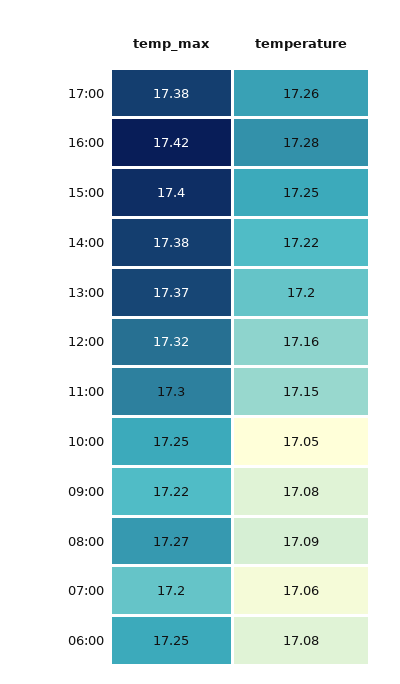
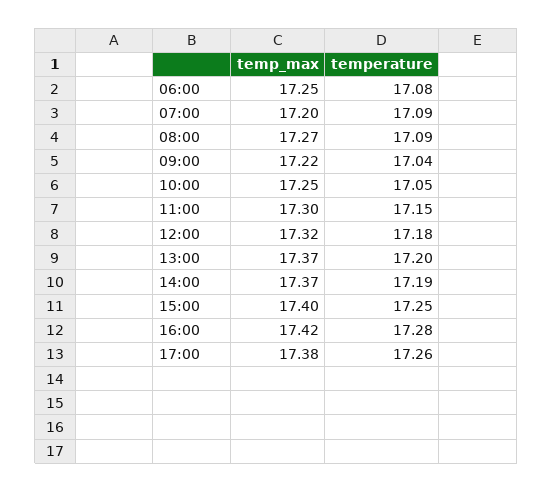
  {
    "temp_max": {
      "17:00": 17.38,
      "16:00": 17.42,
      "15:00": 17.4,
-     "14:00": 17.38,
+     "14:00": 17.37,
      "13:00": 17.37,
      "12:00": 17.32,
      "11:00": 17.3,
      "10:00": 17.25,
      "09:00": 17.22,
      "08:00": 17.27,
      "07:00": 17.2,
      "06:00": 17.25
    },
    "temperature": {
      "17:00": 17.26,
      "16:00": 17.28,
      "15:00": 17.25,
-     "14:00": 17.22,
+     "14:00": 17.19,
      "13:00": 17.2,
-     "12:00": 17.16,
+     "12:00": 17.18,
      "11:00": 17.15,
      "10:00": 17.05,
-     "09:00": 17.08,
+     "09:00": 17.04,
      "08:00": 17.09,
-     "07:00": 17.06,
+     "07:00": 17.09,
      "06:00": 17.08
    }
  }

